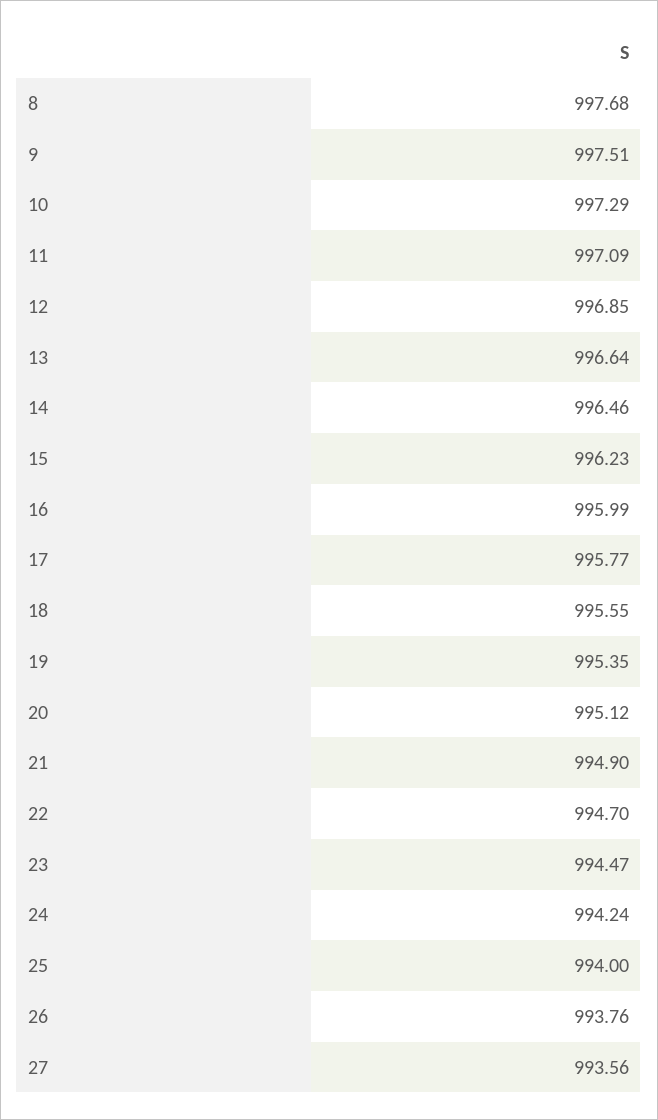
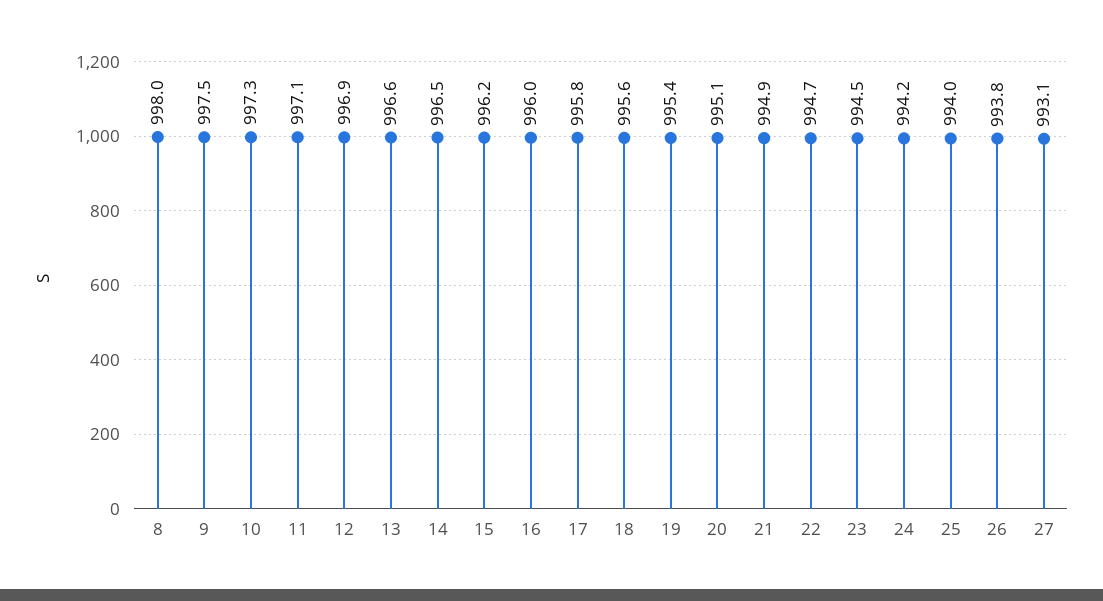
  {
-   "8": 997.68,
+   "8": 998,
    "9": 997.51,
    "10": 997.29,
    "11": 997.09,
    "12": 996.85,
    "13": 996.64,
    "14": 996.46,
    "15": 996.23,
    "16": 995.99,
    "17": 995.77,
    "18": 995.55,
    "19": 995.35,
    "20": 995.12,
    "21": 994.9,
    "22": 994.7,
    "23": 994.47,
    "24": 994.24,
    "25": 994,
    "26": 993.76,
-   "27": 993.56
+   "27": 993.1
  }

